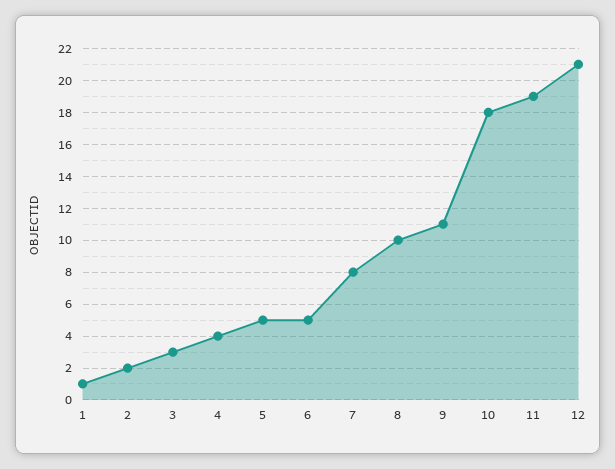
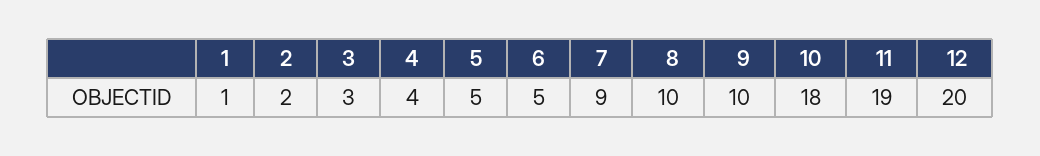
  {
    "1": 1,
    "2": 2,
    "3": 3,
    "4": 4,
    "5": 5,
    "6": 5,
-   "7": 8,
+   "7": 9,
    "8": 10,
-   "9": 11,
+   "9": 10,
    "10": 18,
    "11": 19,
-   "12": 21
+   "12": 20
  }

